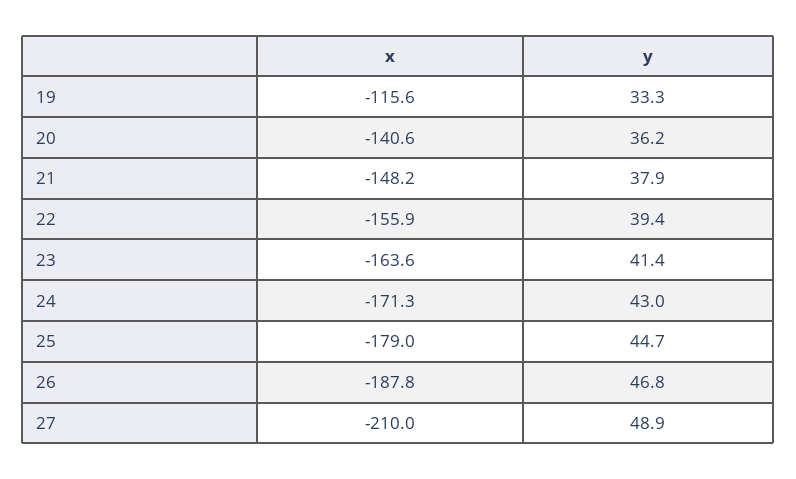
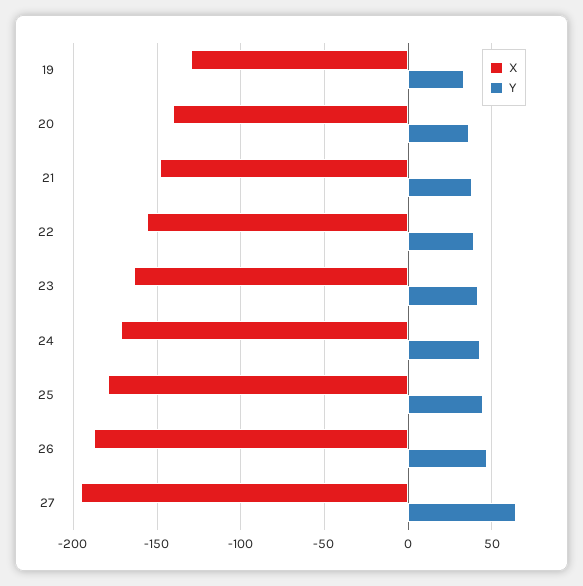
  {
    "x": {
-     "19": -115.6,
+     "19": -130,
      "20": -140.6,
      "21": -148.2,
      "22": -155.9,
      "23": -163.6,
      "24": -171.3,
      "25": -179,
      "26": -187.8,
-     "27": -210
+     "27": -195
    },
    "y": {
      "19": 33.3,
      "20": 36.2,
      "21": 37.9,
      "22": 39.4,
      "23": 41.4,
      "24": 43,
      "25": 44.7,
      "26": 46.8,
-     "27": 48.9
+     "27": 65
    }
  }

